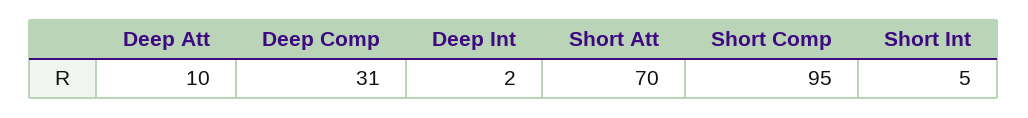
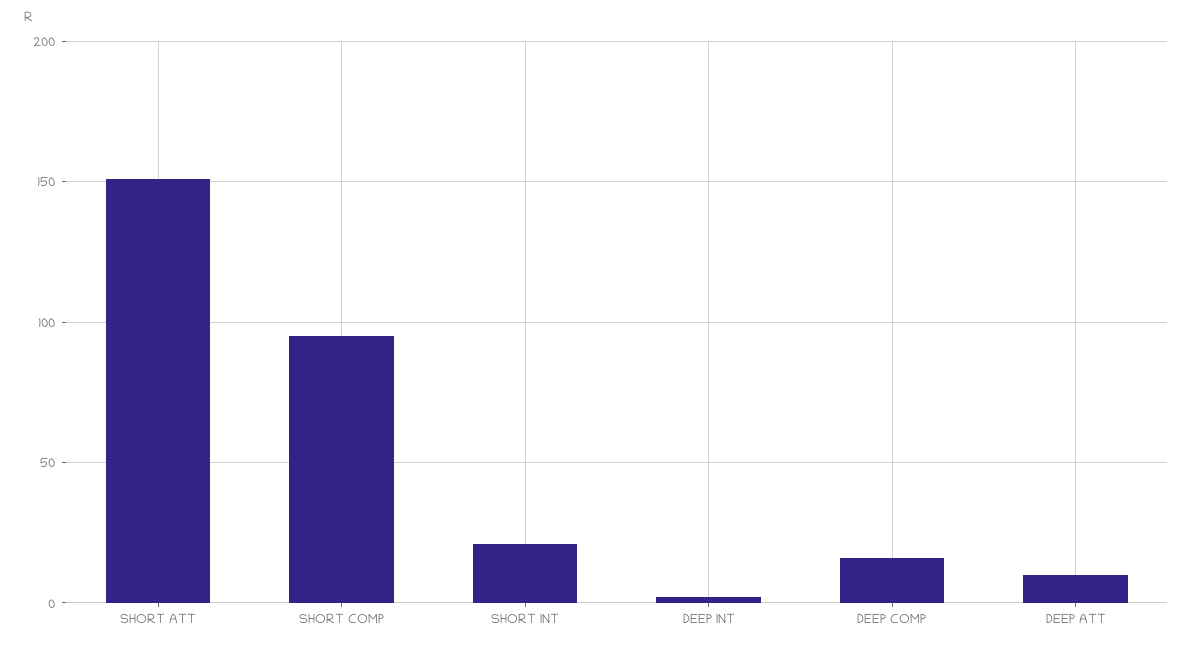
  {
    "Deep Att": 10,
-   "Deep Comp": 31,
+   "Deep Comp": 15,
    "Deep Int": 2,
-   "Short Att": 70,
+   "Short Att": 150,
    "Short Comp": 95,
-   "Short Int": 5
+   "Short Int": 20
  }

